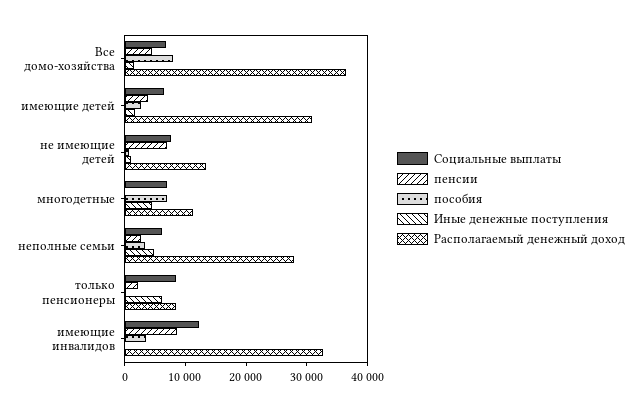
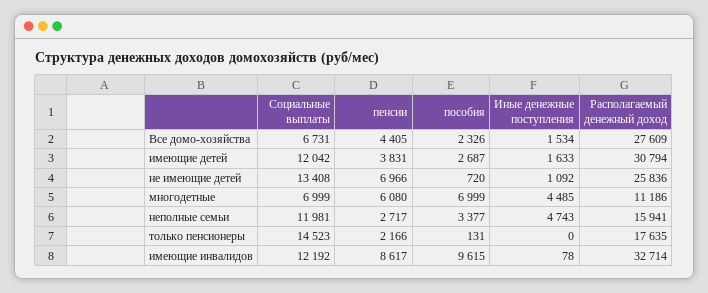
  {
    "Социальные выплаты": {
      "Все домо-хозяйства": 6731,
-     "имеющие детей": 6000,
+     "имеющие детей": 12042,
-     "не имеющие детей": 8000,
+     "не имеющие детей": 13408,
      "многодетные": 6999,
-     "неполные семьи": 6000,
+     "неполные семьи": 11981,
-     "только пенсионеры": 8000,
+     "только пенсионеры": 14523,
      "имеющие инвалидов": 12192
    },
    "пенсии": {
      "Все домо-хозяйства": 4405,
      "имеющие детей": 3831,
      "не имеющие детей": 6966,
-     "многодетные": 0,
+     "многодетные": 6080,
      "неполные семьи": 2717,
      "только пенсионеры": 2166,
      "имеющие инвалидов": 8617
    },
    "пособия": {
-     "Все домо-хозяйства": 8000,
+     "Все домо-хозяйства": 2326,
      "имеющие детей": 2687,
      "не имеющие детей": 720,
      "многодетные": 6999,
      "неполные семьи": 3377,
      "только пенсионеры": 131,
-     "имеющие инвалидов": 4000
+     "имеющие инвалидов": 9615
    },
    "Иные денежные поступления": {
      "Все домо-хозяйства": 1534,
      "имеющие детей": 1633,
      "не имеющие детей": 1092,
      "многодетные": 4485,
      "неполные семьи": 4743,
-     "только пенсионеры": 6000,
+     "только пенсионеры": 0,
      "имеющие инвалидов": 78
    },
    "Располагаемый денежный доход": {
-     "Все домо-хозяйства": 36000,
+     "Все домо-хозяйства": 27609,
      "имеющие детей": 30794,
-     "не имеющие детей": 14000,
+     "не имеющие детей": 25836,
      "многодетные": 11186,
-     "неполные семьи": 28000,
+     "неполные семьи": 15941,
-     "только пенсионеры": 8000,
+     "только пенсионеры": 17635,
      "имеющие инвалидов": 32714
    }
  }

